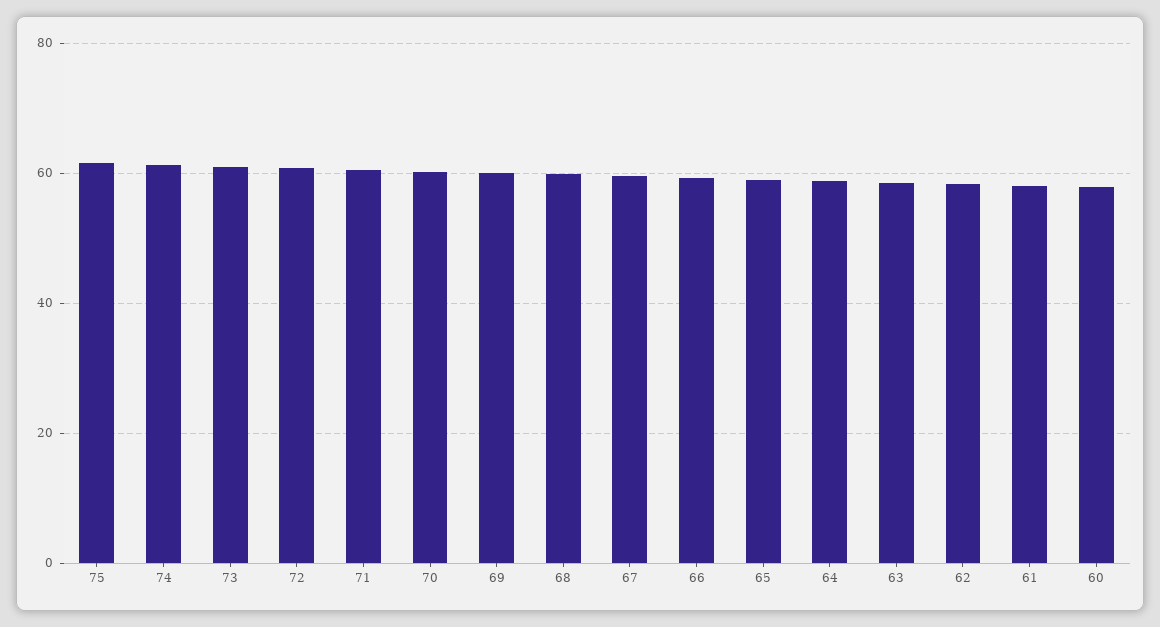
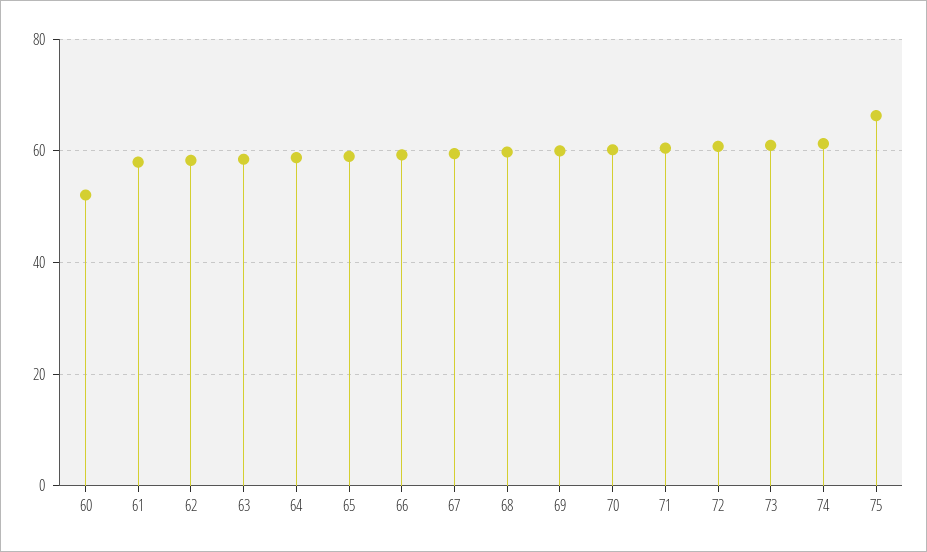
  {
-   "75": 62,
+   "75": 66,
    "74": 62,
    "73": 62,
    "72": 60,
    "71": 60,
    "70": 60,
    "69": 60,
    "68": 60,
    "67": 60,
    "66": 60,
    "65": 60,
    "64": 58,
    "63": 58,
    "62": 58,
    "61": 58,
-   "60": 58
+   "60": 52
  }

